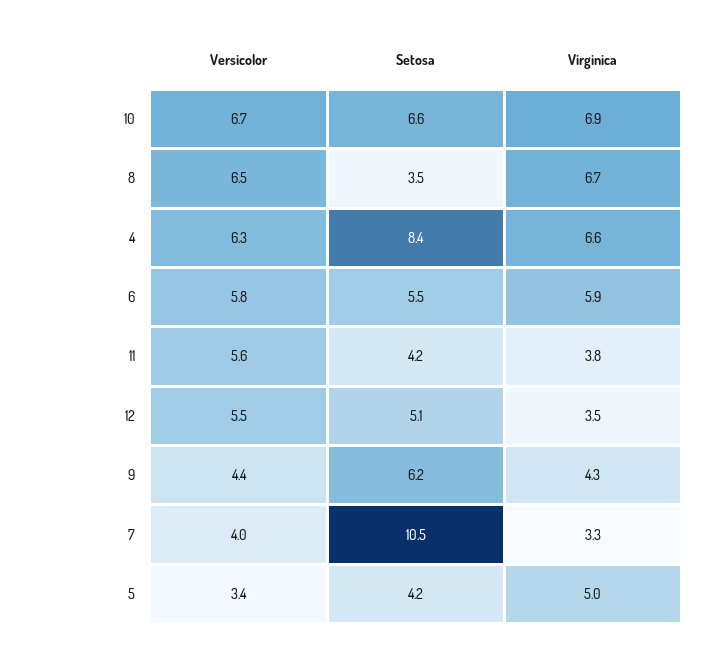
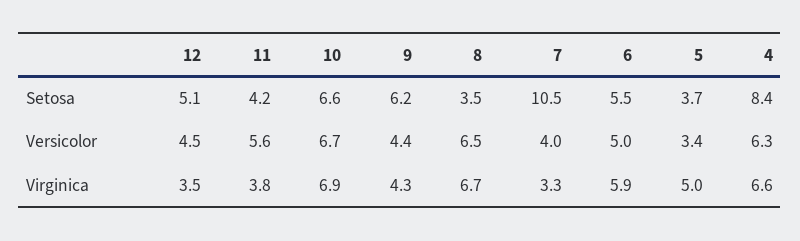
  {
    "Versicolor": {
      "10": 6.7,
      "8": 6.5,
      "4": 6.3,
-     "6": 5.8,
+     "6": 5,
      "11": 5.6,
-     "12": 5.5,
+     "12": 4.5,
      "9": 4.4,
      "7": 4,
      "5": 3.4
    },
    "Setosa": {
      "10": 6.6,
      "8": 3.5,
      "4": 8.4,
      "6": 5.5,
      "11": 4.2,
      "12": 5.1,
      "9": 6.2,
      "7": 10.5,
-     "5": 4.2
+     "5": 3.7
    },
    "Virginica": {
      "10": 6.9,
      "8": 6.7,
      "4": 6.6,
      "6": 5.9,
      "11": 3.8,
      "12": 3.5,
      "9": 4.3,
      "7": 3.3,
      "5": 5
    }
  }

